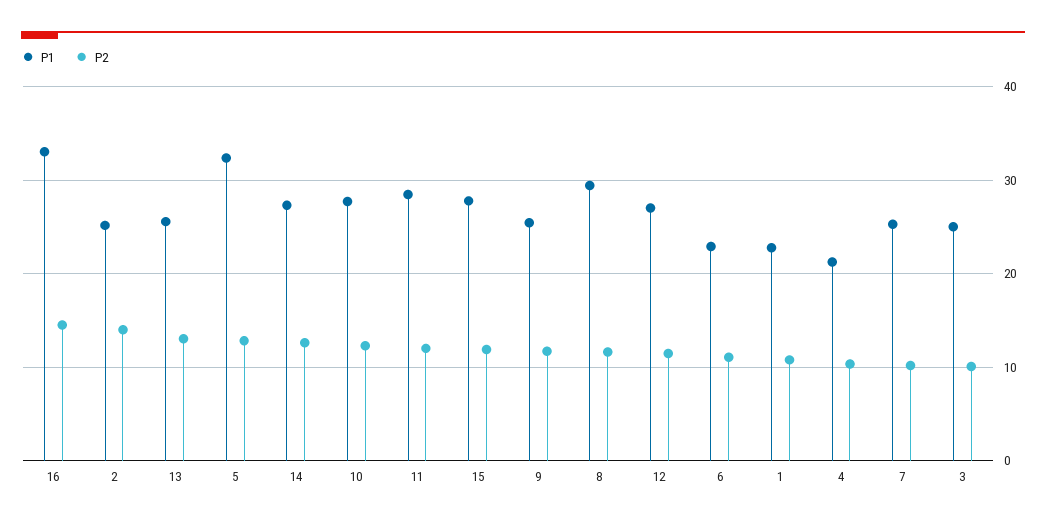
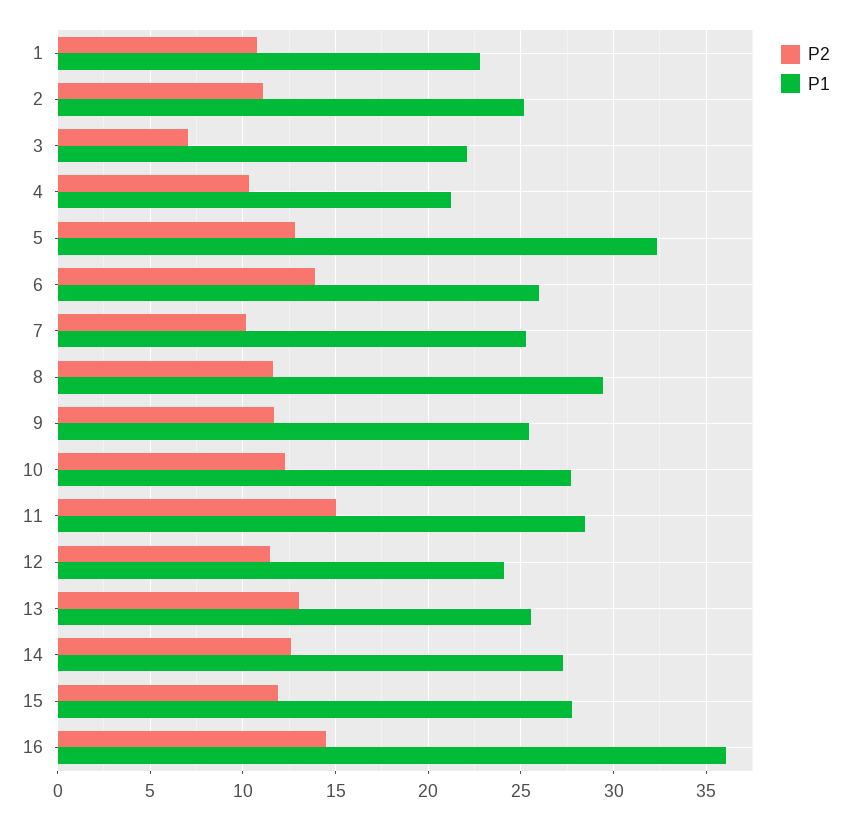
  {
    "P1": {
-     "16": 33,
+     "16": 36,
      "2": 25,
      "13": 25.5,
      "5": 32.5,
      "14": 27.5,
      "10": 27.5,
      "11": 28.5,
      "15": 28,
      "9": 25.5,
      "8": 29.5,
-     "12": 27,
+     "12": 24,
-     "6": 23,
+     "6": 26,
      "1": 23,
      "4": 21,
      "7": 25.5,
-     "3": 25
+     "3": 22
    },
    "P2": {
      "16": 14.5,
-     "2": 14,
+     "2": 11,
      "13": 13,
      "5": 13,
      "14": 12.5,
      "10": 12.5,
-     "11": 12,
+     "11": 15,
      "15": 12,
      "9": 11.5,
      "8": 11.5,
      "12": 11.5,
-     "6": 11,
+     "6": 14,
      "1": 11,
      "4": 10.5,
      "7": 10,
-     "3": 10
+     "3": 7
    }
  }

